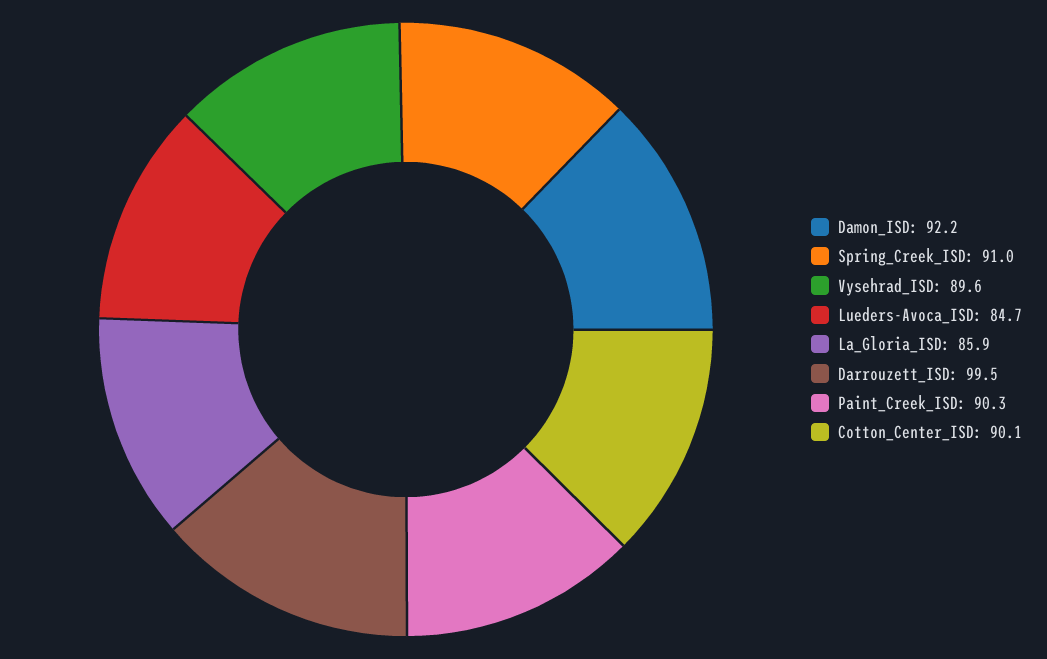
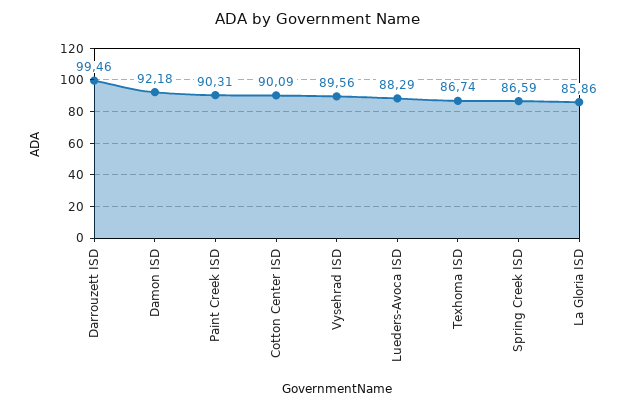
  {
    "Damon_ISD": 92.18,
-   "Spring_Creek_ISD": 91,
+   "Spring_Creek_ISD": 86.59,
    "Vysehrad_ISD": 89.56,
-   "Lueders-Avoca_ISD": 84.7,
+   "Lueders-Avoca_ISD": 88.29,
    "La_Gloria_ISD": 85.86,
    "Darrouzett_ISD": 99.46,
    "Paint_Creek_ISD": 90.31,
-   "Cotton_Center_ISD": 90.09
+   "Cotton_Center_ISD": 90.09,
+   "Texhoma ISD": 86.74
  }

